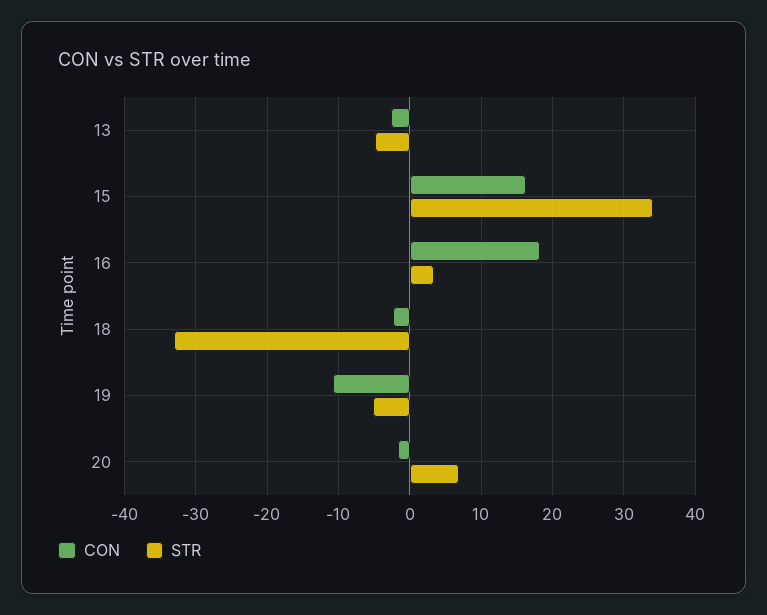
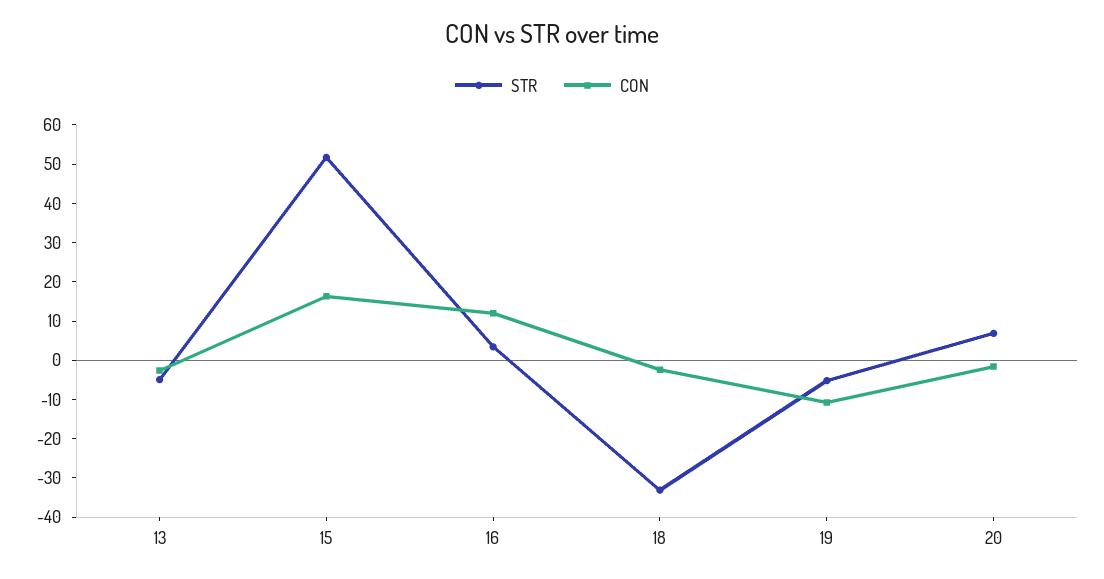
  {
    "CON": {
      "13": -3,
      "15": 16,
-     "16": 18,
+     "16": 12.5,
      "18": -2,
      "19": -11,
      "20": -2
    },
    "STR": {
      "13": -5,
-     "15": 34,
+     "15": 52.5,
      "16": 3,
      "18": -33,
      "19": -5,
      "20": 7
    }
  }

